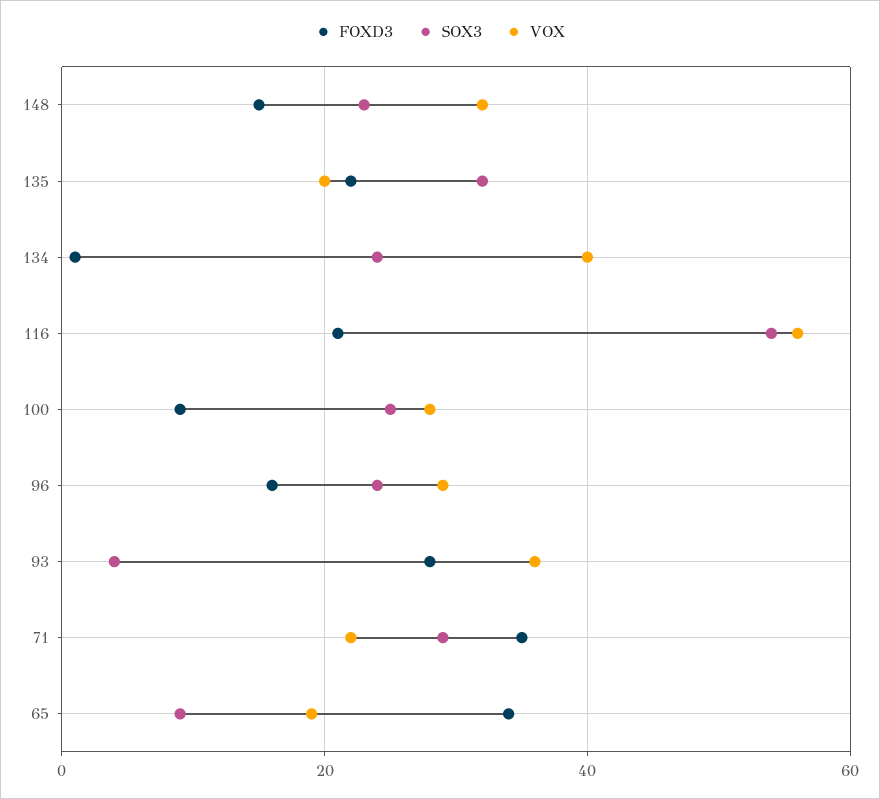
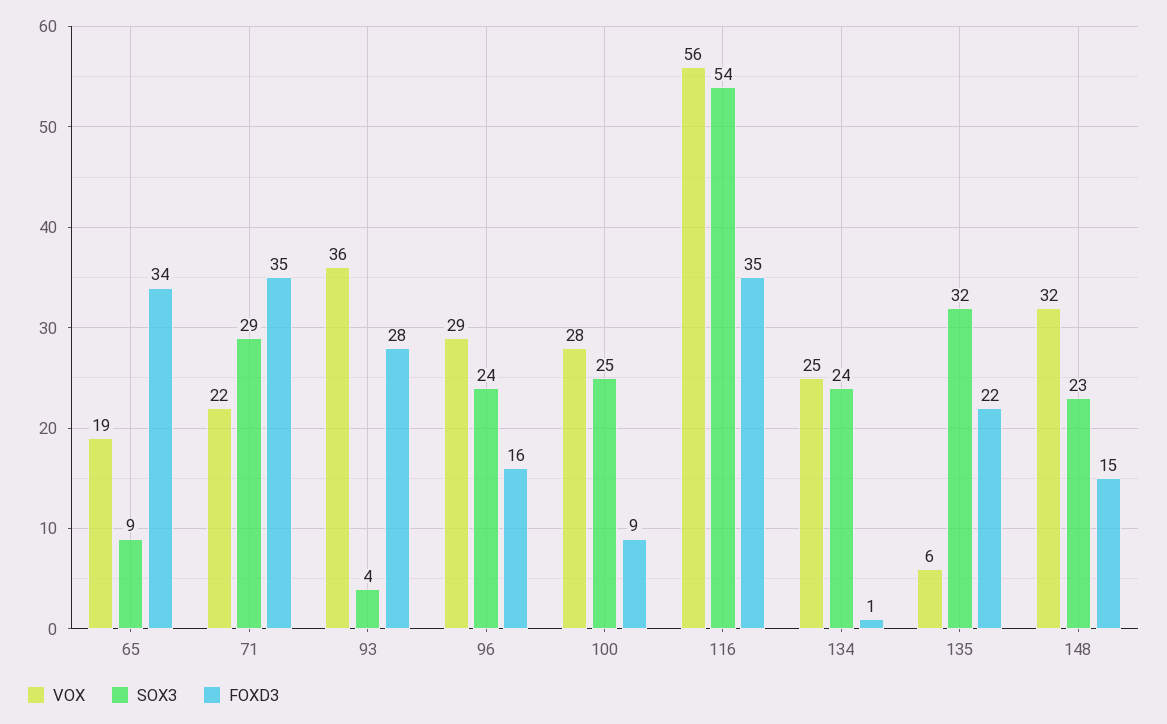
  {
    "FOXD3": {
      "148": 15,
      "135": 22,
      "134": 1,
-     "116": 20,
+     "116": 35,
      "100": 9,
      "96": 16,
      "93": 28,
      "71": 35,
      "65": 34
    },
    "SOX3": {
      "148": 23,
      "135": 32,
      "134": 24,
      "116": 54,
      "100": 25,
      "96": 24,
      "93": 4,
      "71": 29,
      "65": 9
    },
    "VOX": {
      "148": 32,
-     "135": 20,
+     "135": 6,
-     "134": 40,
+     "134": 25,
      "116": 56,
      "100": 28,
      "96": 29,
      "93": 36,
      "71": 22,
      "65": 19
    }
  }

